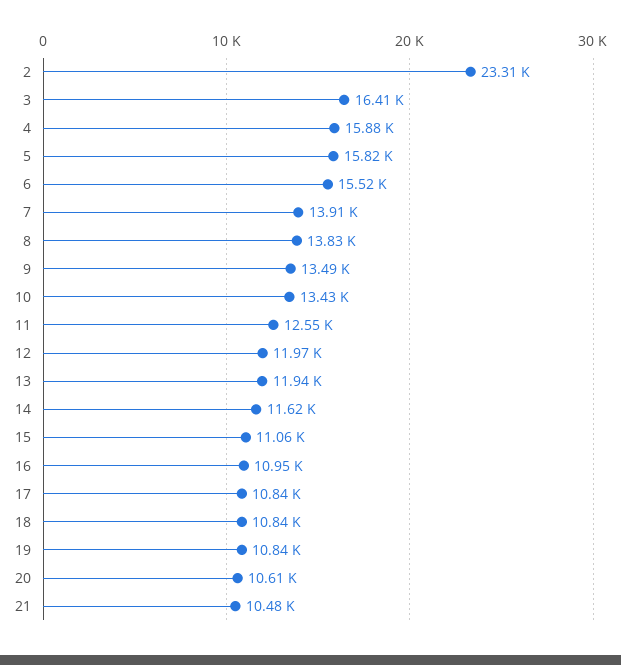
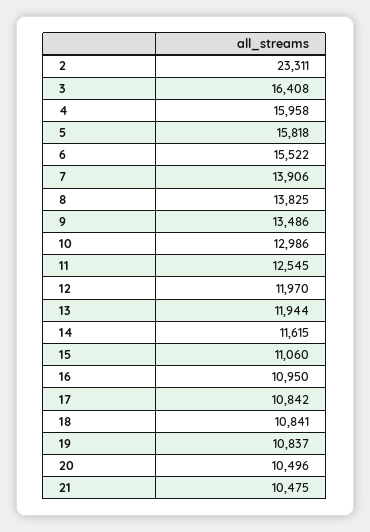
  {
    "2": 23311,
    "3": 16408,
-   "4": 15880,
+   "4": 15958,
    "5": 15818,
    "6": 15522,
    "7": 13906,
    "8": 13825,
    "9": 13486,
-   "10": 13430,
+   "10": 12986,
    "11": 12545,
    "12": 11970,
    "13": 11944,
    "14": 11615,
    "15": 11060,
    "16": 10950,
    "17": 10842,
    "18": 10841,
    "19": 10837,
-   "20": 10610,
+   "20": 10496,
    "21": 10475
  }

